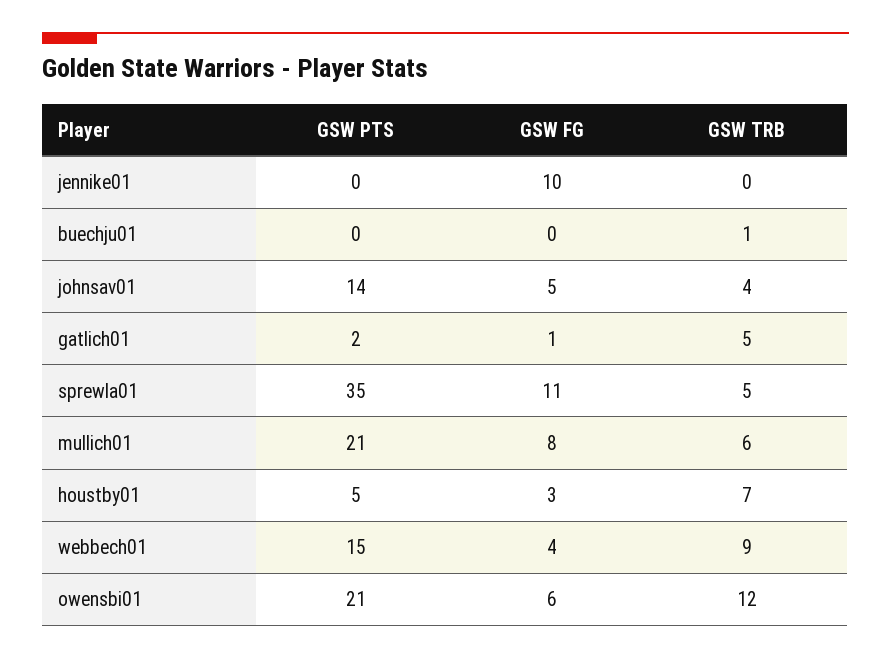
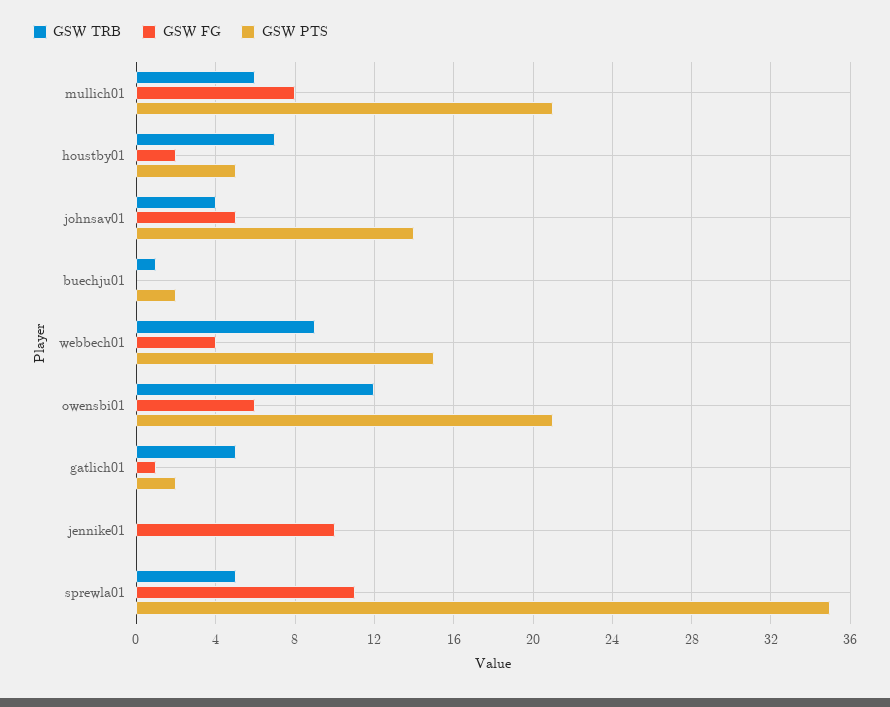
  {
    "GSW PTS": {
      "jennike01": 0,
-     "buechju01": 0,
+     "buechju01": 2,
      "johnsav01": 14,
      "gatlich01": 2,
      "sprewla01": 35,
      "mullich01": 21,
      "houstby01": 5,
      "webbech01": 15,
      "owensbi01": 21
    },
    "GSW FG": {
      "jennike01": 10,
      "buechju01": 0,
      "johnsav01": 5,
      "gatlich01": 1,
      "sprewla01": 11,
      "mullich01": 8,
-     "houstby01": 3,
+     "houstby01": 2,
      "webbech01": 4,
      "owensbi01": 6
    },
    "GSW TRB": {
      "jennike01": 0,
      "buechju01": 1,
      "johnsav01": 4,
      "gatlich01": 5,
      "sprewla01": 5,
      "mullich01": 6,
      "houstby01": 7,
      "webbech01": 9,
      "owensbi01": 12
    }
  }

